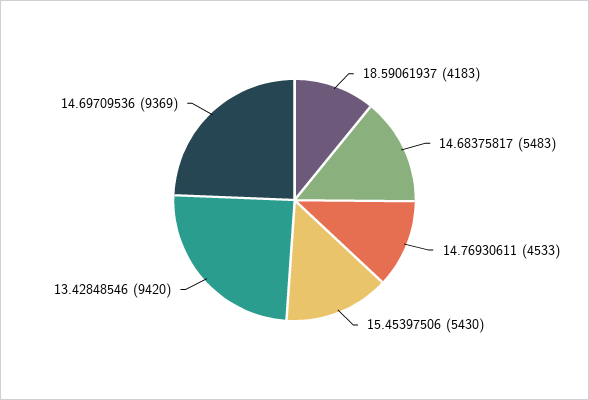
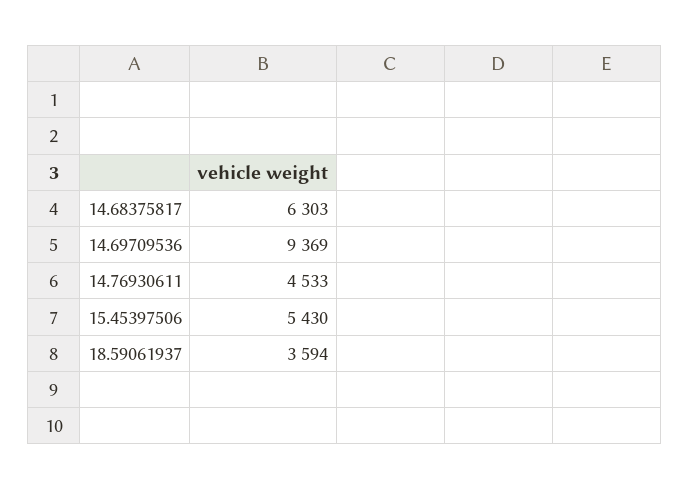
  {
-   "18.59061937": 4183,
+   "18.59061937": 3594,
-   "14.68375817": 5483,
+   "14.68375817": 6303,
    "14.76930611": 4533,
    "15.45397506": 5430,
-   "13.42848546": 9420,
    "14.69709536": 9369
  }

